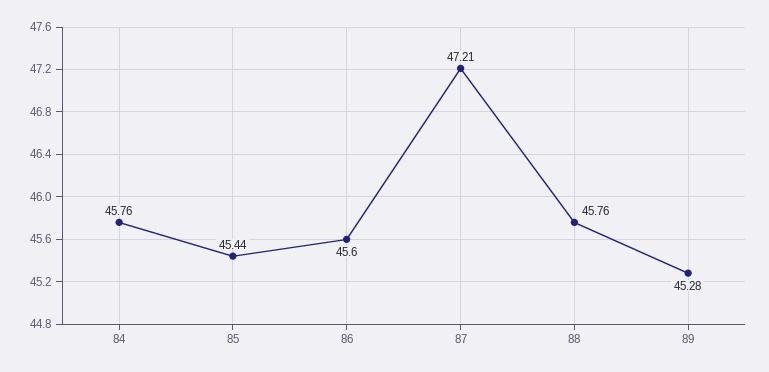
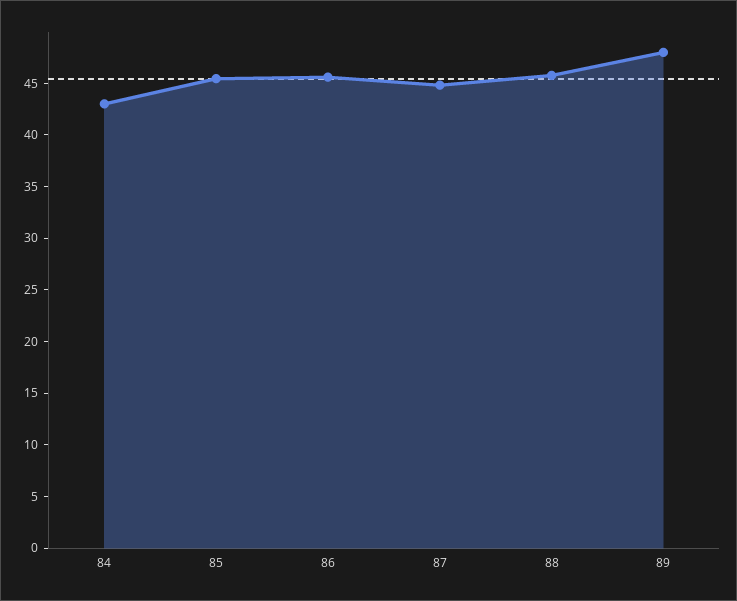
  {
-   "84": 45.76,
+   "84": 43,
    "85": 45.44,
    "86": 45.6,
-   "87": 47.21,
+   "87": 45,
    "88": 45.76,
-   "89": 45.28
+   "89": 48
  }

